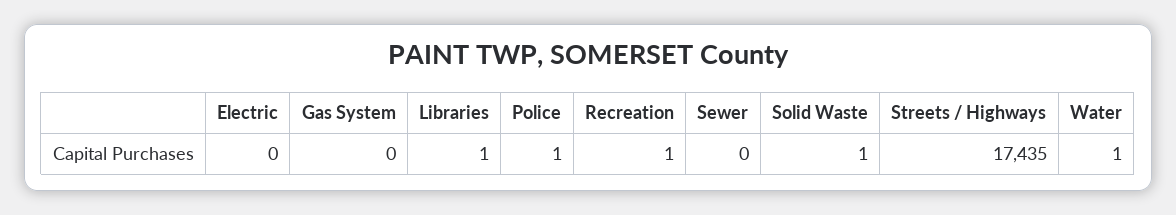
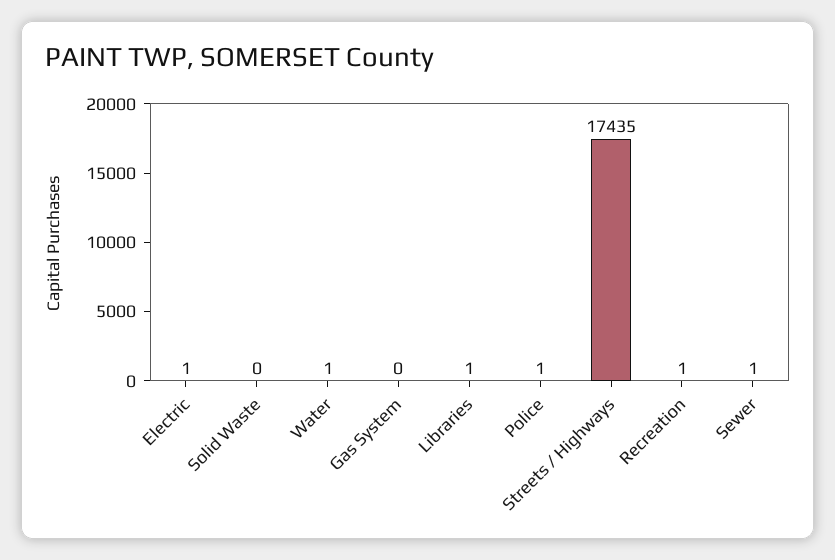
  {
-   "Electric": 0,
+   "Electric": 1,
    "Gas System": 0,
    "Libraries": 1,
    "Police": 1,
    "Recreation": 1,
-   "Sewer": 0,
+   "Sewer": 1,
-   "Solid Waste": 1,
+   "Solid Waste": 0,
    "Streets / Highways": 17435,
    "Water": 1
  }

